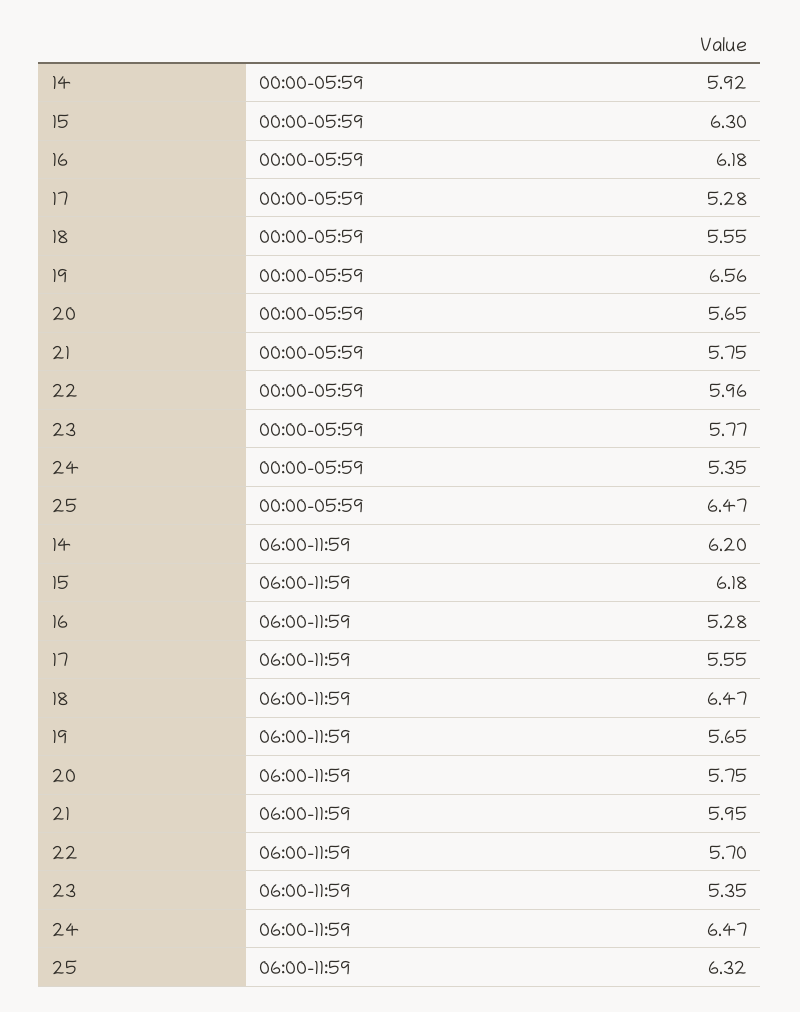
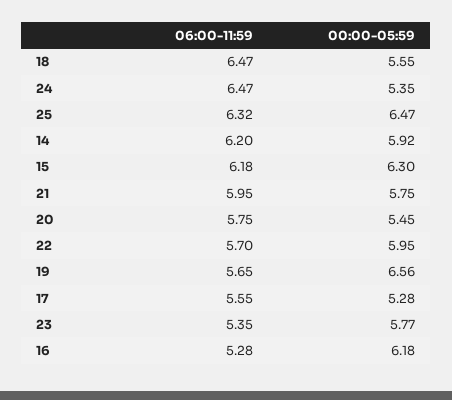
  {
    "14": {
      "00:00-05:59": 5.92,
      "06:00-11:59": 6.2
    },
    "15": {
      "00:00-05:59": 6.3,
      "06:00-11:59": 6.18
    },
    "16": {
      "00:00-05:59": 6.18,
      "06:00-11:59": 5.28
    },
    "17": {
      "00:00-05:59": 5.28,
      "06:00-11:59": 5.55
    },
    "18": {
      "00:00-05:59": 5.55,
      "06:00-11:59": 6.47
    },
    "19": {
      "00:00-05:59": 6.56,
      "06:00-11:59": 5.65
    },
    "20": {
-     "00:00-05:59": 5.65,
+     "00:00-05:59": 5.45,
      "06:00-11:59": 5.75
    },
    "21": {
      "00:00-05:59": 5.75,
      "06:00-11:59": 5.95
    },
    "22": {
-     "00:00-05:59": 5.96,
+     "00:00-05:59": 5.95,
      "06:00-11:59": 5.7
    },
    "23": {
      "00:00-05:59": 5.77,
      "06:00-11:59": 5.35
    },
    "24": {
      "00:00-05:59": 5.35,
      "06:00-11:59": 6.47
    },
    "25": {
      "00:00-05:59": 6.47,
      "06:00-11:59": 6.32
    }
  }

